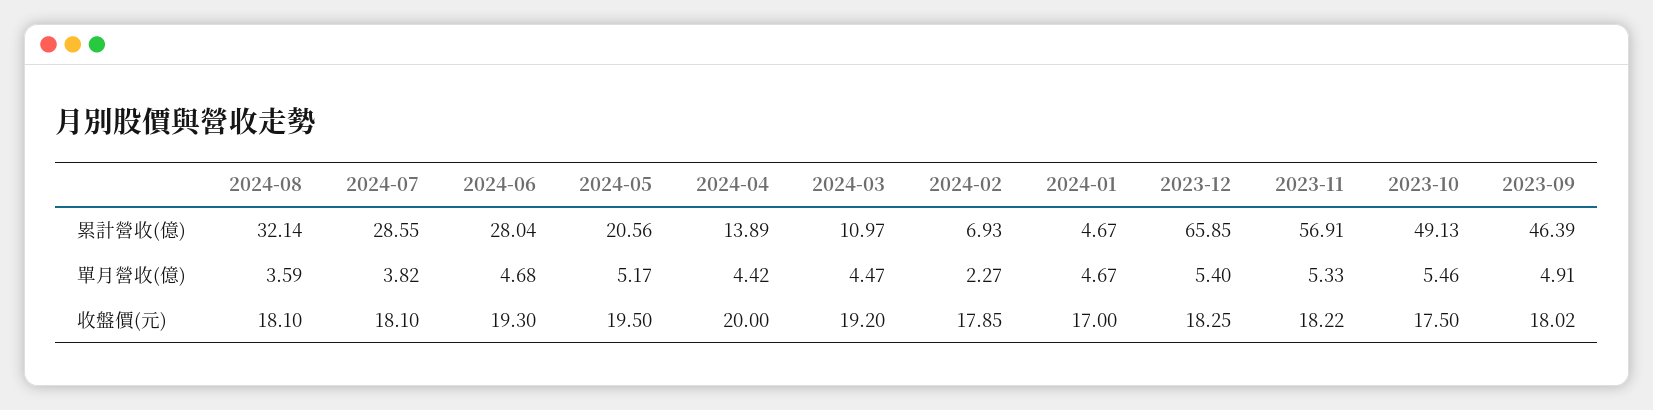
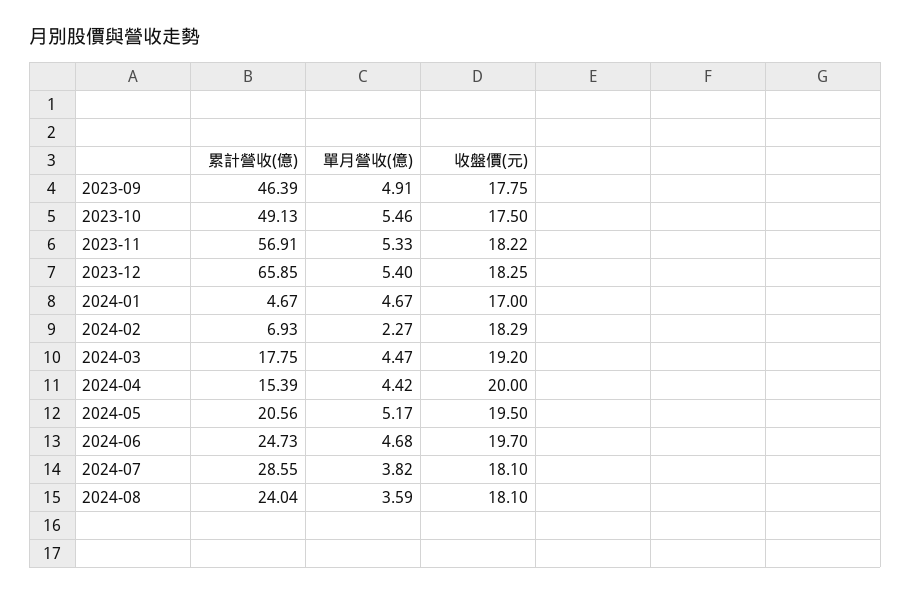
  {
    "2024-08": {
-     "累計營收(億)": 32.14,
+     "累計營收(億)": 24.04,
      "單月營收(億)": 3.59,
      "收盤價(元)": 18.1
    },
    "2024-07": {
      "累計營收(億)": 28.55,
      "單月營收(億)": 3.82,
      "收盤價(元)": 18.1
    },
    "2024-06": {
-     "累計營收(億)": 28.04,
+     "累計營收(億)": 24.73,
      "單月營收(億)": 4.68,
-     "收盤價(元)": 19.3
+     "收盤價(元)": 19.7
    },
    "2024-05": {
      "累計營收(億)": 20.56,
      "單月營收(億)": 5.17,
      "收盤價(元)": 19.5
    },
    "2024-04": {
-     "累計營收(億)": 13.89,
+     "累計營收(億)": 15.39,
      "單月營收(億)": 4.42,
      "收盤價(元)": 20
    },
    "2024-03": {
-     "累計營收(億)": 10.97,
+     "累計營收(億)": 17.75,
      "單月營收(億)": 4.47,
      "收盤價(元)": 19.2
    },
    "2024-02": {
      "累計營收(億)": 6.93,
      "單月營收(億)": 2.27,
-     "收盤價(元)": 17.85
+     "收盤價(元)": 18.29
    },
    "2024-01": {
      "累計營收(億)": 4.67,
      "單月營收(億)": 4.67,
      "收盤價(元)": 17
    },
    "2023-12": {
      "累計營收(億)": 65.85,
      "單月營收(億)": 5.4,
      "收盤價(元)": 18.25
    },
    "2023-11": {
      "累計營收(億)": 56.91,
      "單月營收(億)": 5.33,
      "收盤價(元)": 18.22
    },
    "2023-10": {
      "累計營收(億)": 49.13,
      "單月營收(億)": 5.46,
      "收盤價(元)": 17.5
    },
    "2023-09": {
      "累計營收(億)": 46.39,
      "單月營收(億)": 4.91,
-     "收盤價(元)": 18.02
+     "收盤價(元)": 17.75
    }
  }

